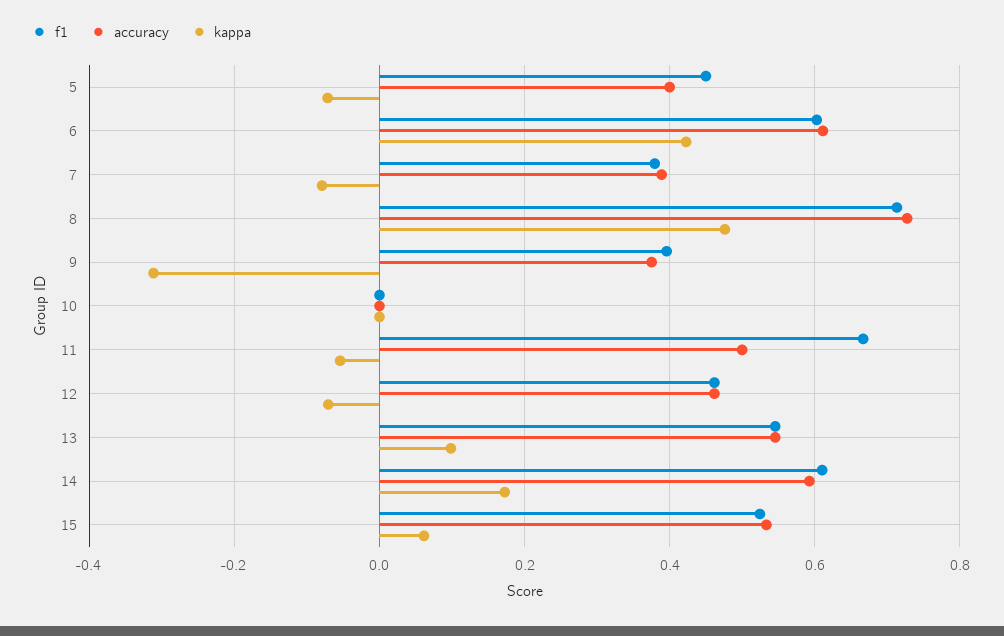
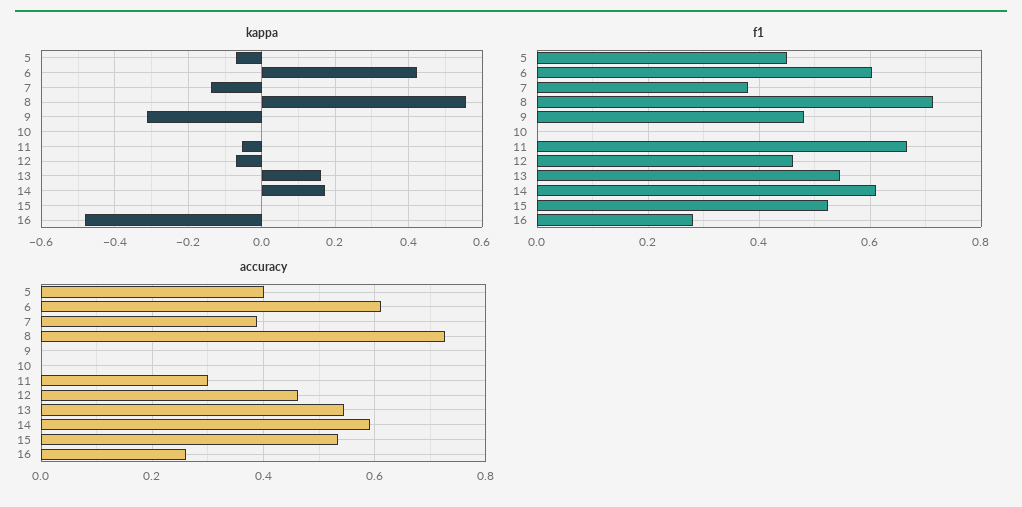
  {
    "f1": {
      "5": 0.46,
      "6": 0.6,
      "7": 0.38,
      "8": 0.72,
-     "9": 0.4,
+     "9": 0.48,
      "10": 0,
      "11": 0.66,
      "12": 0.46,
      "13": 0.54,
      "14": 0.62,
-     "15": 0.52
+     "15": 0.52,
+     "16": 0.28
    },
    "accuracy": {
      "5": 0.4,
      "6": 0.62,
      "7": 0.38,
      "8": 0.72,
-     "9": 0.38,
+     "9": 0,
      "10": 0,
-     "11": 0.5,
+     "11": 0.3,
      "12": 0.46,
      "13": 0.54,
      "14": 0.6,
-     "15": 0.54
+     "15": 0.54,
+     "16": 0.26
    },
    "kappa": {
      "5": -0.08,
      "6": 0.42,
-     "7": -0.08,
+     "7": -0.14,
-     "8": 0.48,
+     "8": 0.56,
      "9": -0.32,
      "10": 0,
      "11": -0.06,
      "12": -0.08,
-     "13": 0.1,
+     "13": 0.16,
      "14": 0.18,
-     "15": 0.06
+     "15": 0,
+     "16": -0.48
    }
  }

